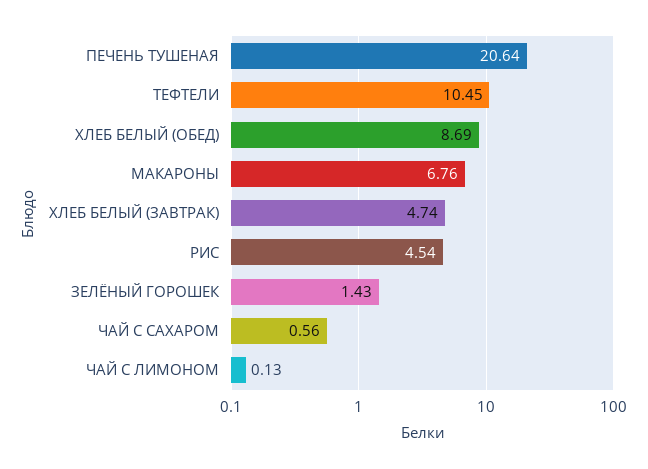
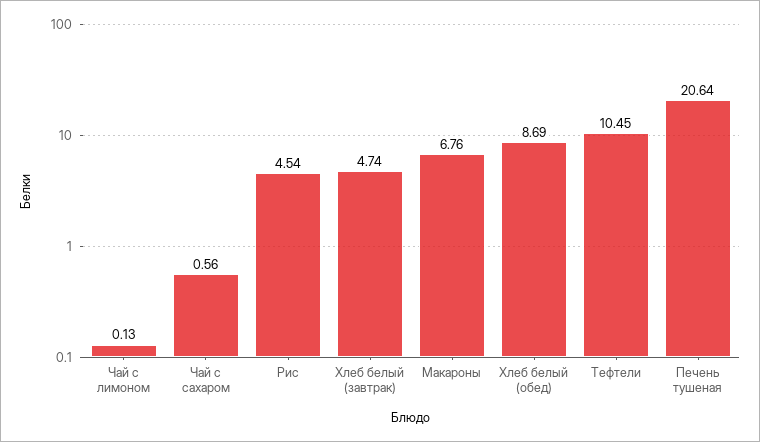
  {
    "ПЕЧЕНЬ ТУШЕНАЯ": 20.64,
    "ТЕФТЕЛИ": 10.45,
    "ХЛЕБ БЕЛЫЙ (ОБЕД)": 8.69,
    "МАКАРОНЫ": 6.76,
    "ХЛЕБ БЕЛЫЙ (ЗАВТРАК)": 4.74,
    "РИС": 4.54,
-   "ЗЕЛЁНЫЙ ГОРОШЕК": 1.43,
    "ЧАЙ С САХАРОМ": 0.56,
    "ЧАЙ С ЛИМОНОМ": 0.13
  }

